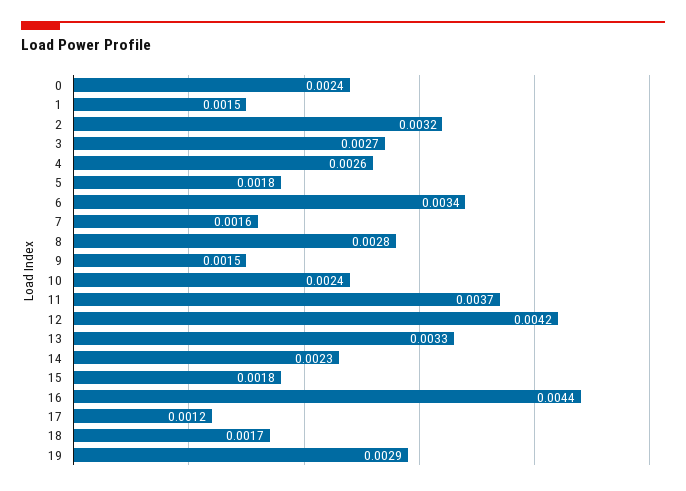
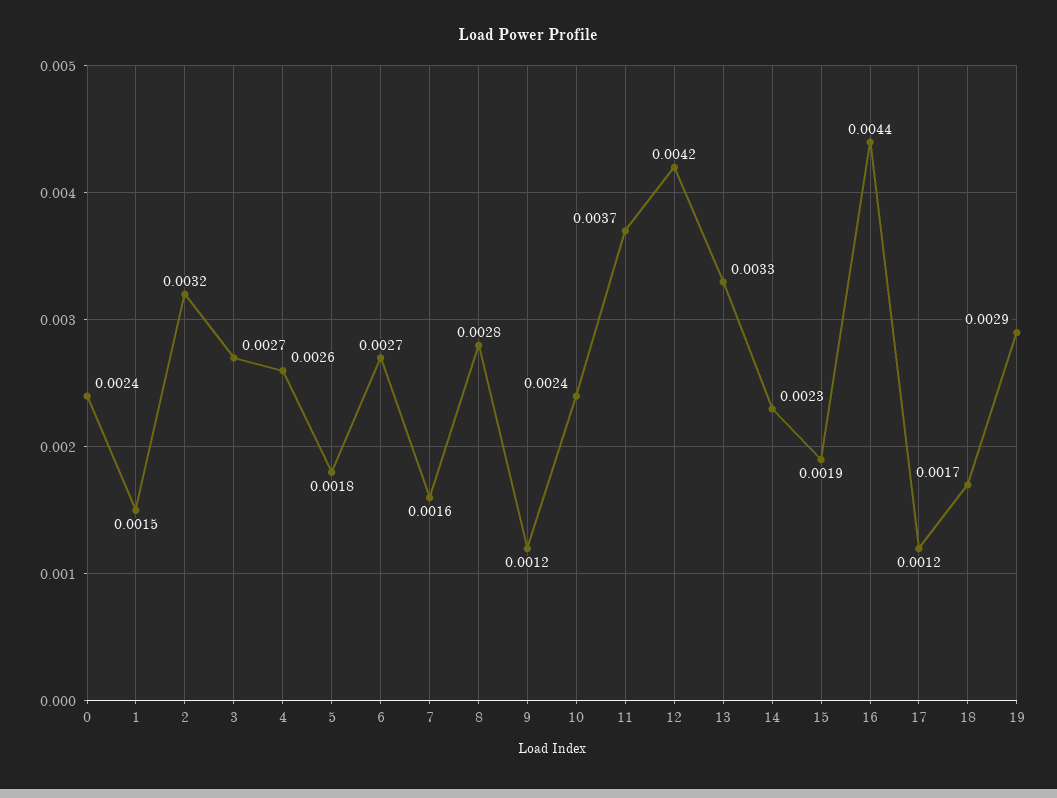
  {
    "0": 0.0024,
    "1": 0.0015,
    "2": 0.0032,
    "3": 0.0027,
    "4": 0.0026,
    "5": 0.0018,
-   "6": 0.0034,
+   "6": 0.0027,
    "7": 0.0016,
    "8": 0.0028,
-   "9": 0.0015,
+   "9": 0.0012,
    "10": 0.0024,
    "11": 0.0037,
    "12": 0.0042,
    "13": 0.0033,
    "14": 0.0023,
-   "15": 0.0018,
+   "15": 0.0019,
    "16": 0.0044,
    "17": 0.0012,
    "18": 0.0017,
    "19": 0.0029
  }

